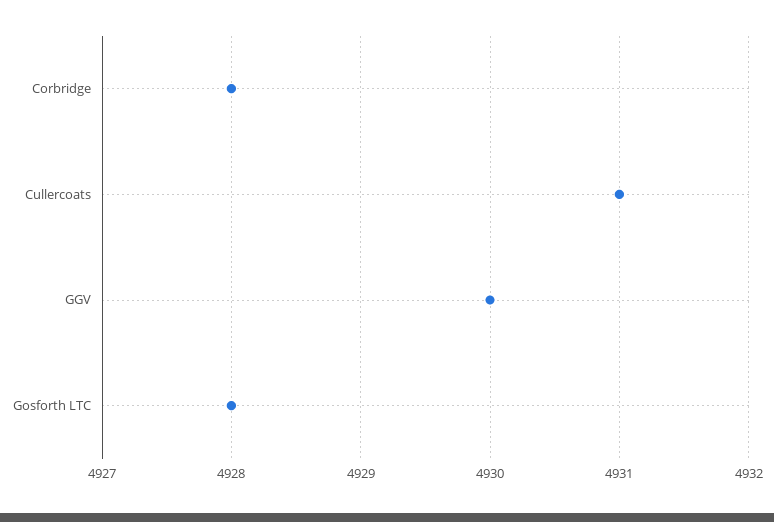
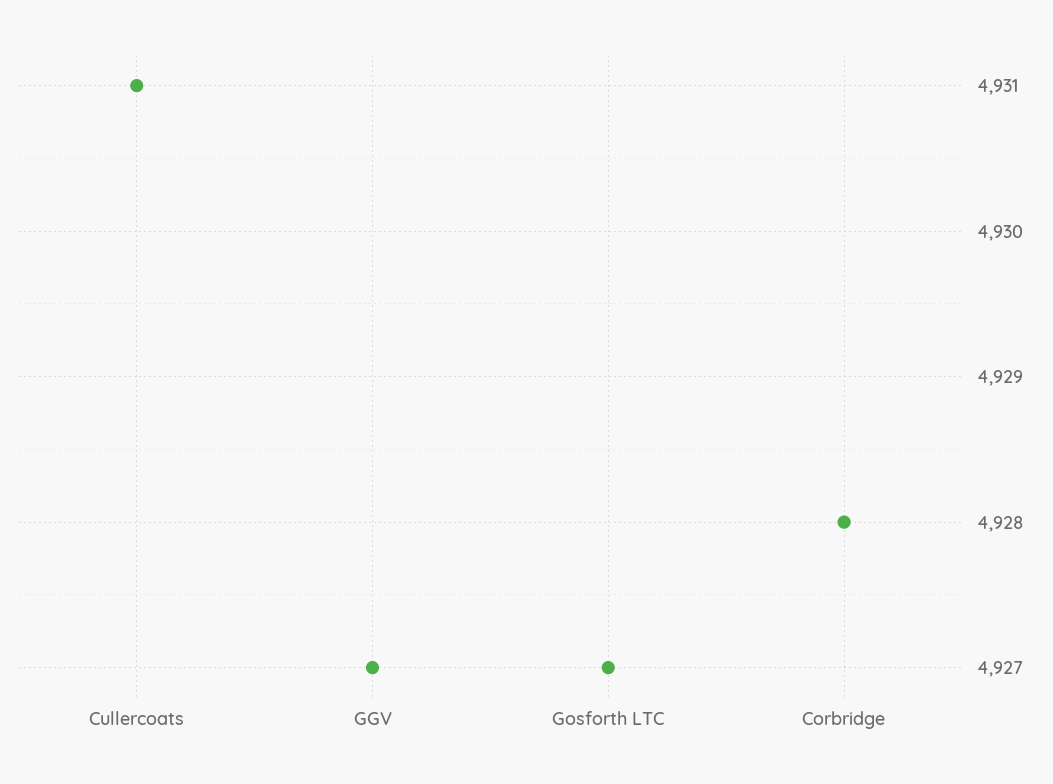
  {
    "Corbridge": 4928,
    "Cullercoats": 4931,
-   "GGV": 4930,
+   "GGV": 4927,
-   "Gosforth LTC": 4928
+   "Gosforth LTC": 4927
  }

